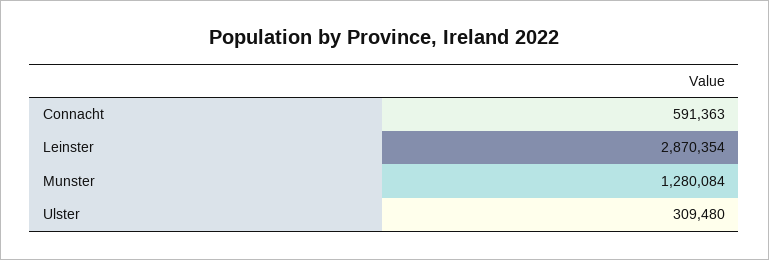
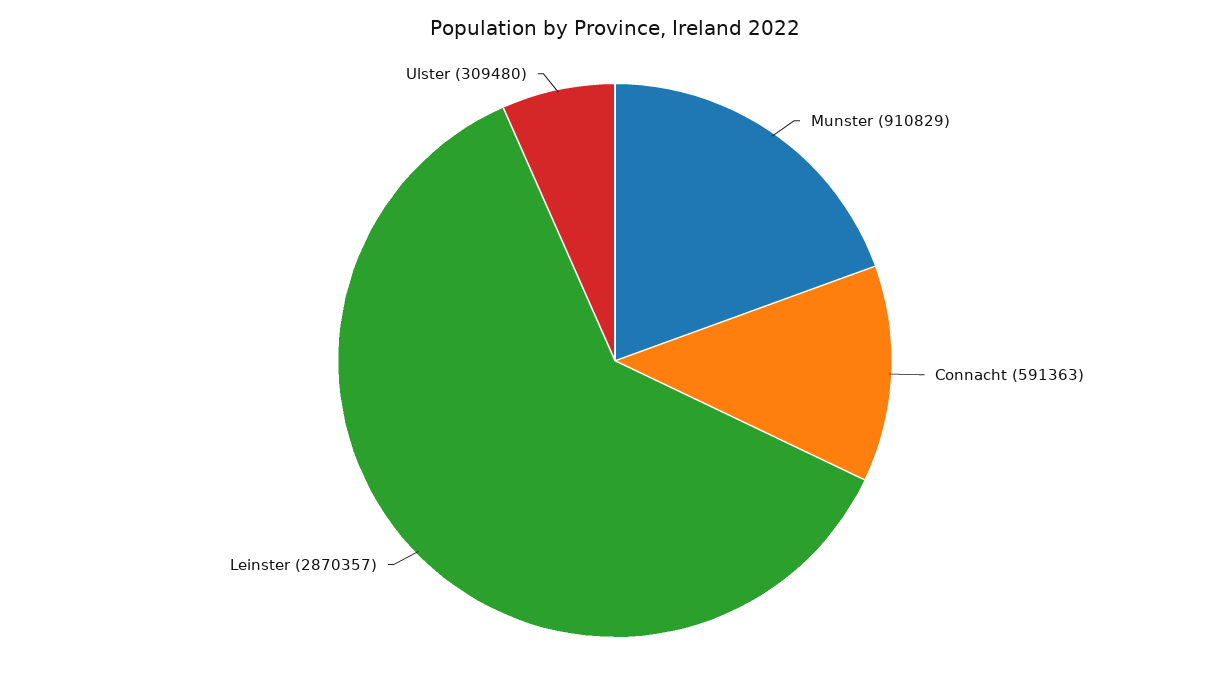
  {
    "Connacht": 591363,
-   "Leinster": 2870354,
+   "Leinster": 2870357,
-   "Munster": 1280084,
+   "Munster": 910829,
    "Ulster": 309480
  }

